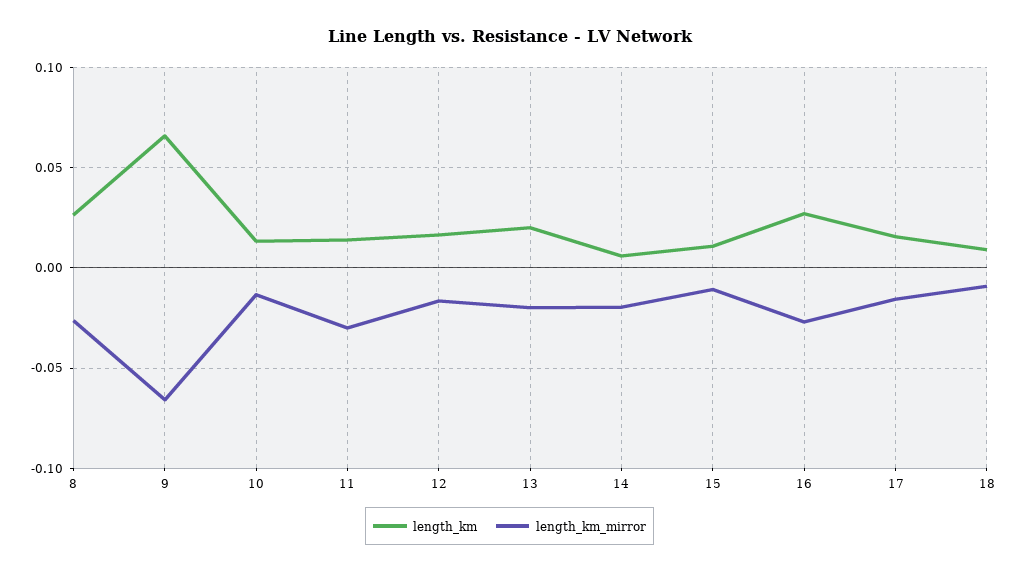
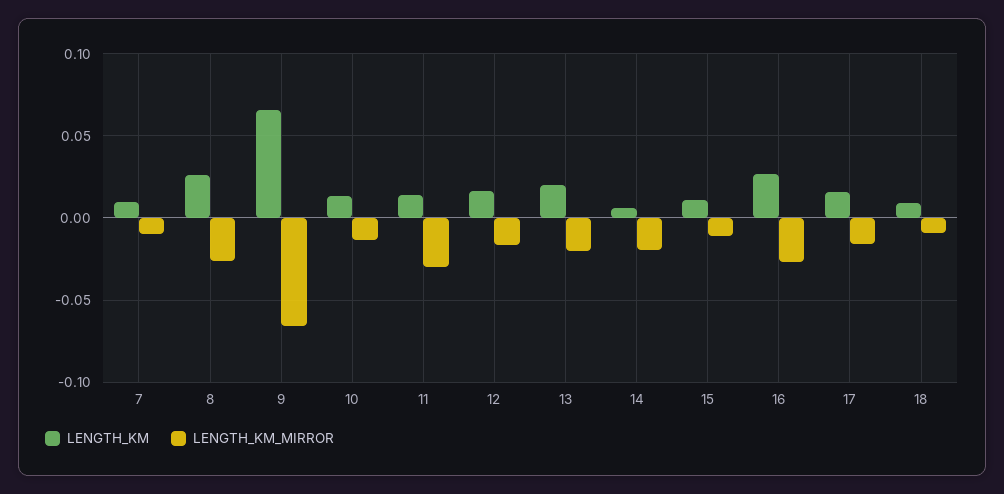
  {
    "length_km": {
      "8": 0.025,
      "9": 0.065,
      "10": 0.015,
      "11": 0.015,
      "12": 0.015,
      "13": 0.02,
      "14": 0.005,
      "15": 0.01,
      "16": 0.025,
      "17": 0.015,
-     "18": 0.01
+     "18": 0.01,
+     "7": 0.01
    },
    "length_km_mirror": {
      "8": -0.025,
      "9": -0.065,
      "10": -0.015,
      "11": -0.03,
      "12": -0.015,
      "13": -0.02,
      "14": -0.02,
      "15": -0.01,
      "16": -0.025,
      "17": -0.015,
-     "18": -0.01
+     "18": -0.01,
+     "7": -0.01
    }
  }

